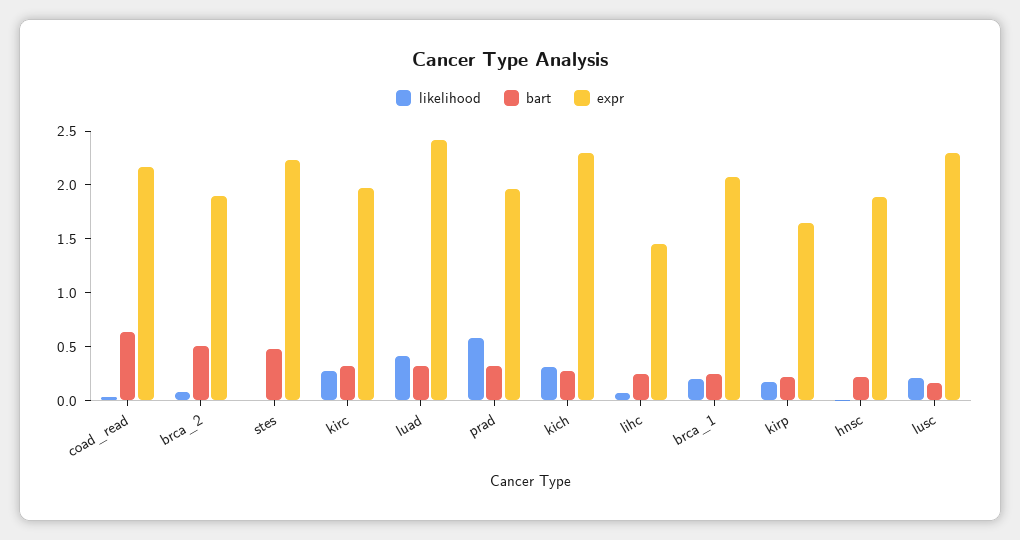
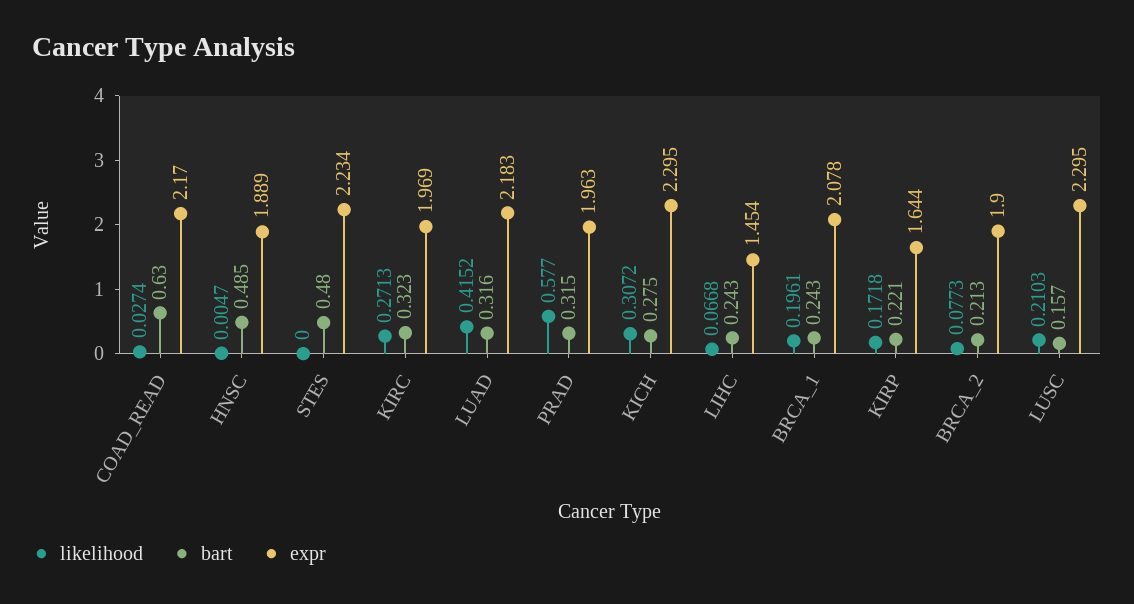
  {
    "likelihood": {
      "coad_read": 0.0274,
      "brca_2": 0.0773,
      "stes": 0,
      "kirc": 0.2713,
      "luad": 0.4152,
      "prad": 0.577,
      "kich": 0.3072,
      "lihc": 0.0668,
      "brca_1": 0.1961,
      "kirp": 0.1718,
      "hnsc": 0.0047,
      "lusc": 0.2103
    },
    "bart": {
      "coad_read": 0.63,
-     "brca_2": 0.5,
+     "brca_2": 0.213,
      "stes": 0.48,
      "kirc": 0.323,
      "luad": 0.316,
      "prad": 0.315,
      "kich": 0.275,
      "lihc": 0.243,
      "brca_1": 0.243,
      "kirp": 0.221,
-     "hnsc": 0.2,
+     "hnsc": 0.485,
      "lusc": 0.157
    },
    "expr": {
      "coad_read": 2.17,
      "brca_2": 1.9,
      "stes": 2.234,
      "kirc": 1.969,
-     "luad": 2.4,
+     "luad": 2.183,
      "prad": 1.963,
      "kich": 2.295,
      "lihc": 1.454,
      "brca_1": 2.078,
      "kirp": 1.644,
      "hnsc": 1.889,
      "lusc": 2.295
    }
  }

